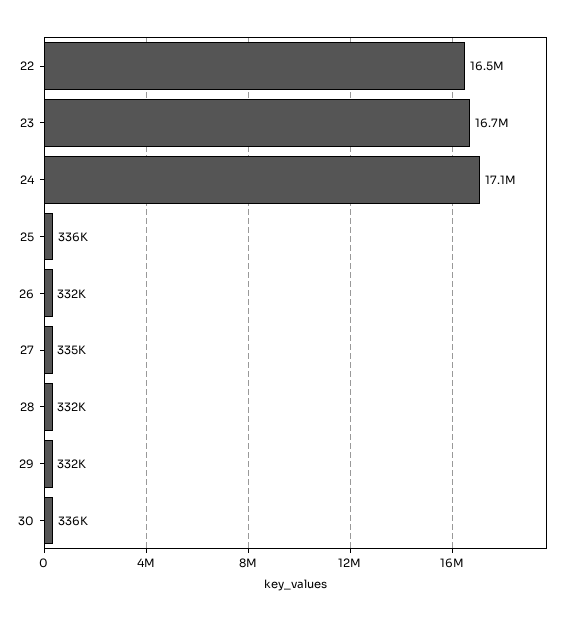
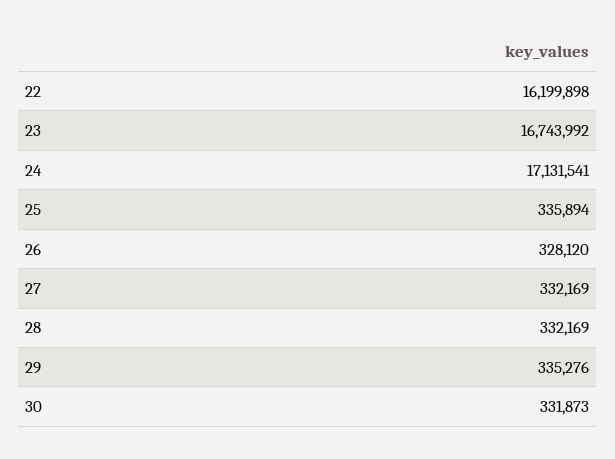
  {
-   "22": 16500000,
+   "22": 16199898,
    "23": 16743992,
    "24": 17131541,
    "25": 335894,
-   "26": 332000,
+   "26": 328120,
-   "27": 335000,
+   "27": 332169,
    "28": 332169,
-   "29": 332000,
+   "29": 335276,
-   "30": 336000
+   "30": 331873
  }

